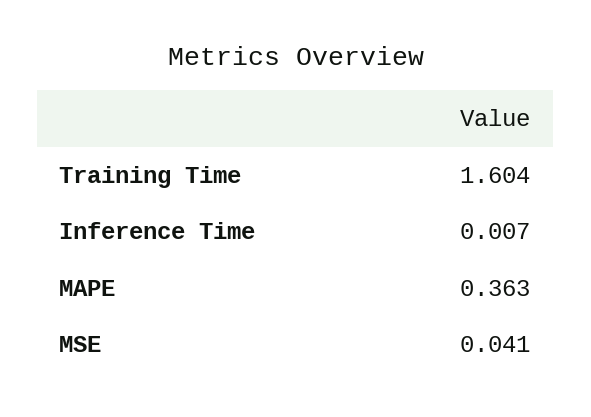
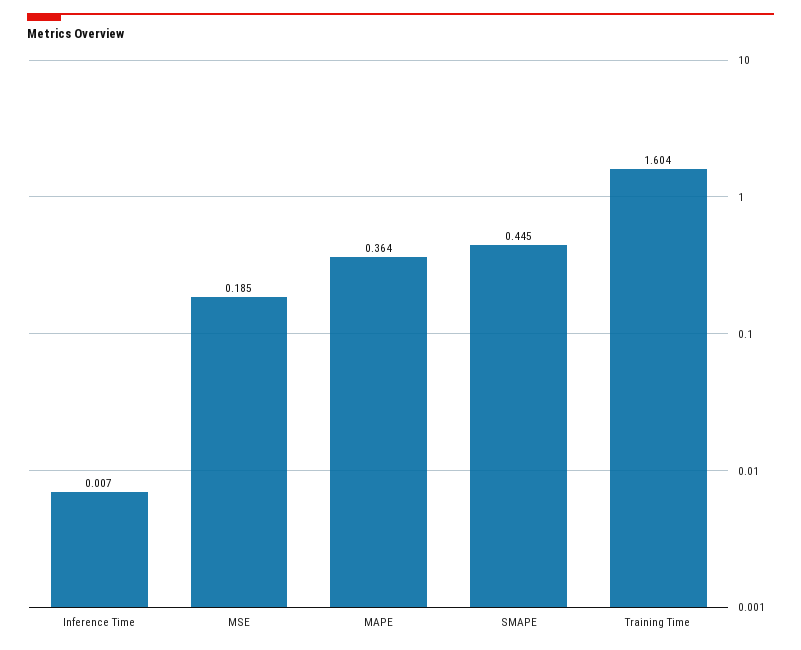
  {
    "Training Time": 1.604,
    "Inference Time": 0.007,
-   "MAPE": 0.363,
+   "MAPE": 0.364,
-   "MSE": 0.041
+   "MSE": 0.185,
+   "SMAPE": 0.445
  }

